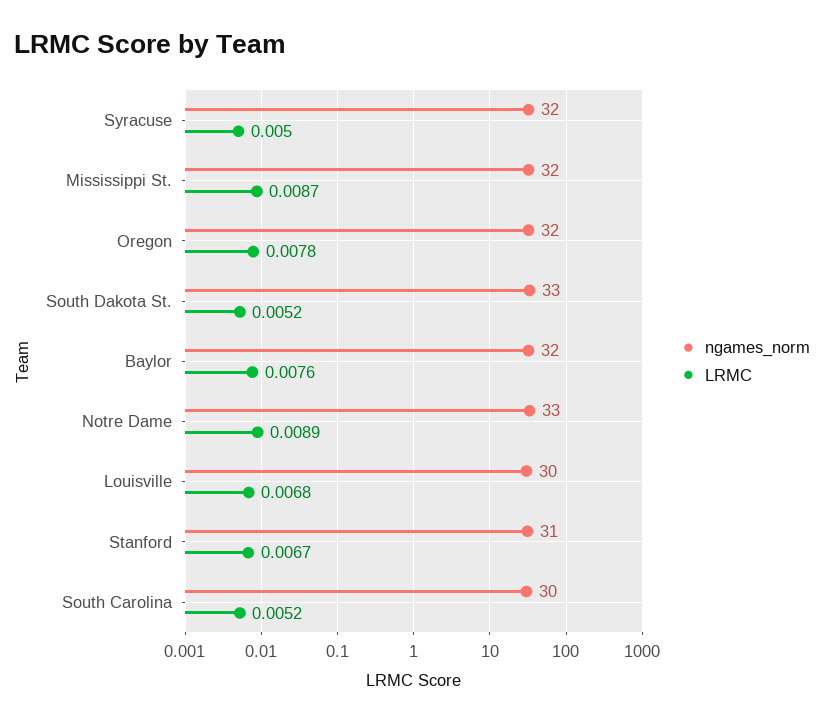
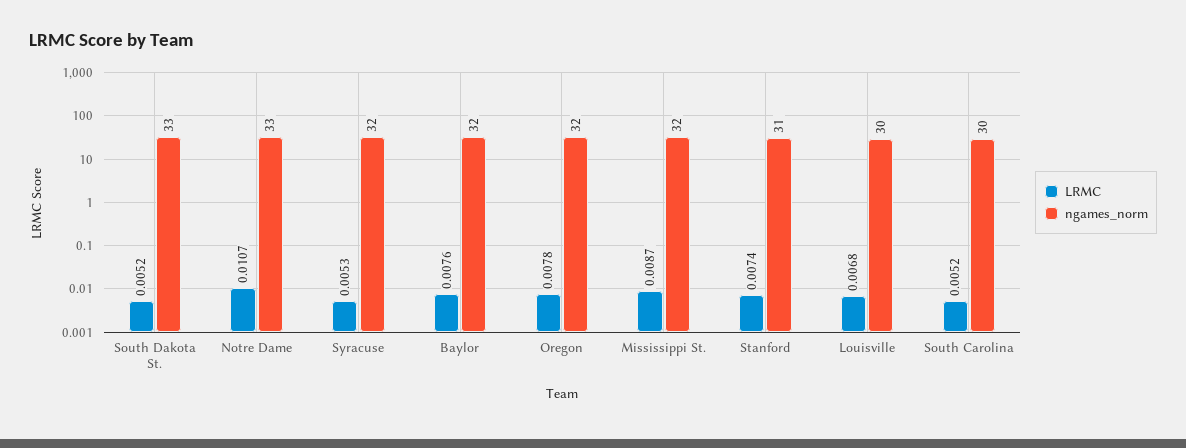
  {
    "ngames_norm": {
      "Syracuse": 32,
      "Mississippi St.": 32,
      "Oregon": 32,
      "South Dakota St.": 33,
      "Baylor": 32,
      "Notre Dame": 33,
      "Louisville": 30,
      "Stanford": 31,
      "South Carolina": 30
    },
    "LRMC": {
-     "Syracuse": 0.005,
+     "Syracuse": 0.0053,
      "Mississippi St.": 0.0087,
      "Oregon": 0.0078,
      "South Dakota St.": 0.0052,
      "Baylor": 0.0076,
-     "Notre Dame": 0.0089,
+     "Notre Dame": 0.0107,
      "Louisville": 0.0068,
-     "Stanford": 0.0067,
+     "Stanford": 0.0074,
      "South Carolina": 0.0052
    }
  }

